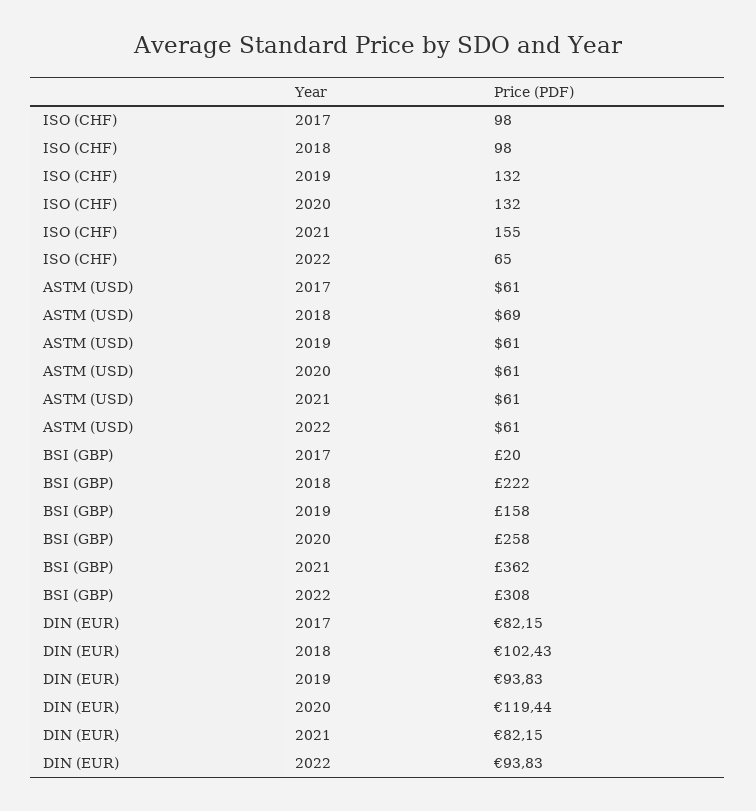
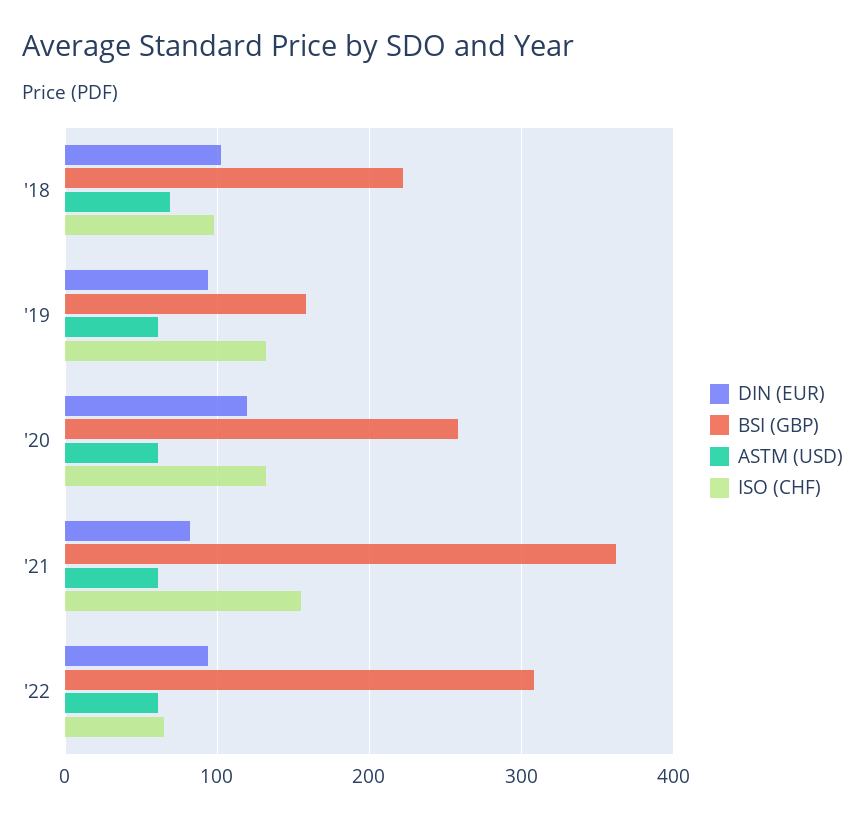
  {
    "ISO (CHF)": {
-     "2017": 98,
      "2018": 98,
      "2019": 132,
      "2020": 132,
      "2021": 155,
      "2022": 65
    },
    "ASTM (USD)": {
-     "2017": 61,
      "2018": 69,
      "2019": 61,
      "2020": 61,
      "2021": 61,
      "2022": 61
    },
    "BSI (GBP)": {
-     "2017": 20,
      "2018": 222,
      "2019": 158,
      "2020": 258,
      "2021": 362,
      "2022": 308
    },
    "DIN (EUR)": {
-     "2017": 82.15,
      "2018": 102.43,
      "2019": 93.83,
      "2020": 119.44,
      "2021": 82.15,
      "2022": 93.83
    }
  }

